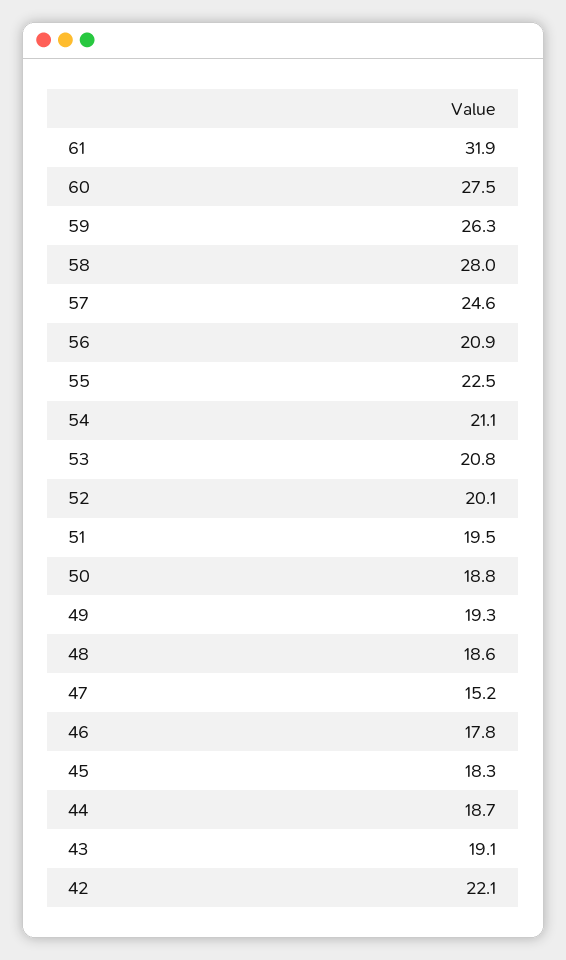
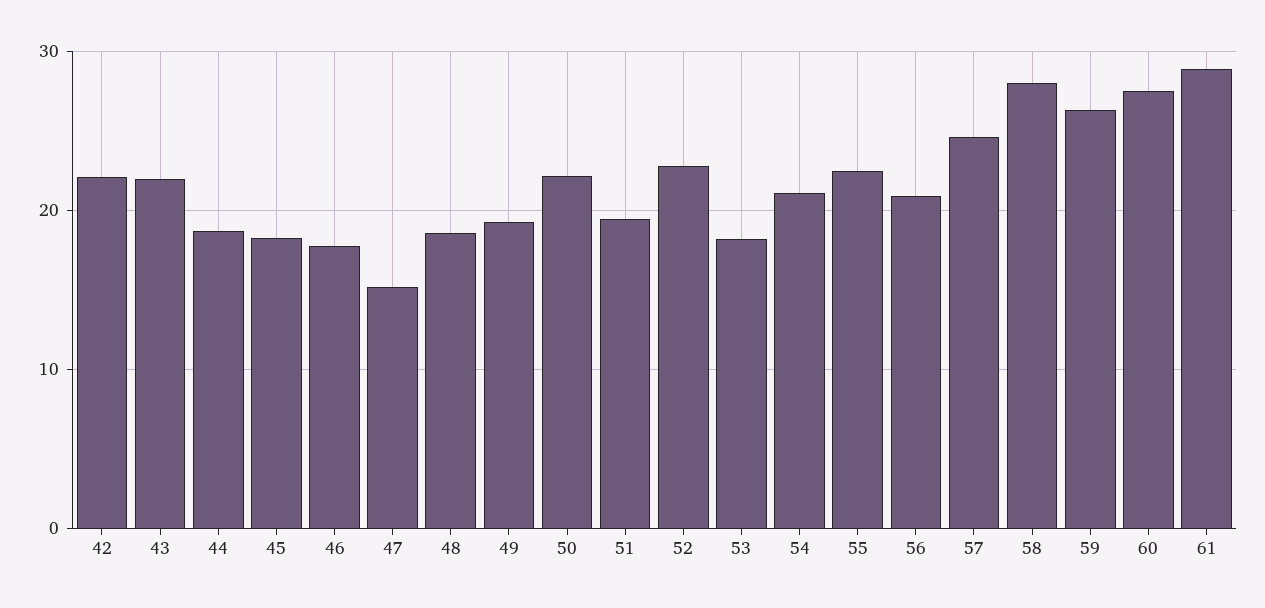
  {
-   "61": 31.9,
+   "61": 29,
    "60": 27.5,
    "59": 26.3,
    "58": 28,
    "57": 24.6,
    "56": 20.9,
    "55": 22.5,
    "54": 21.1,
-   "53": 20.8,
+   "53": 18,
-   "52": 20.1,
+   "52": 23,
    "51": 19.5,
-   "50": 18.8,
+   "50": 22,
    "49": 19.3,
    "48": 18.6,
    "47": 15.2,
    "46": 17.8,
    "45": 18.3,
    "44": 18.7,
-   "43": 19.1,
+   "43": 22,
    "42": 22.1
  }

